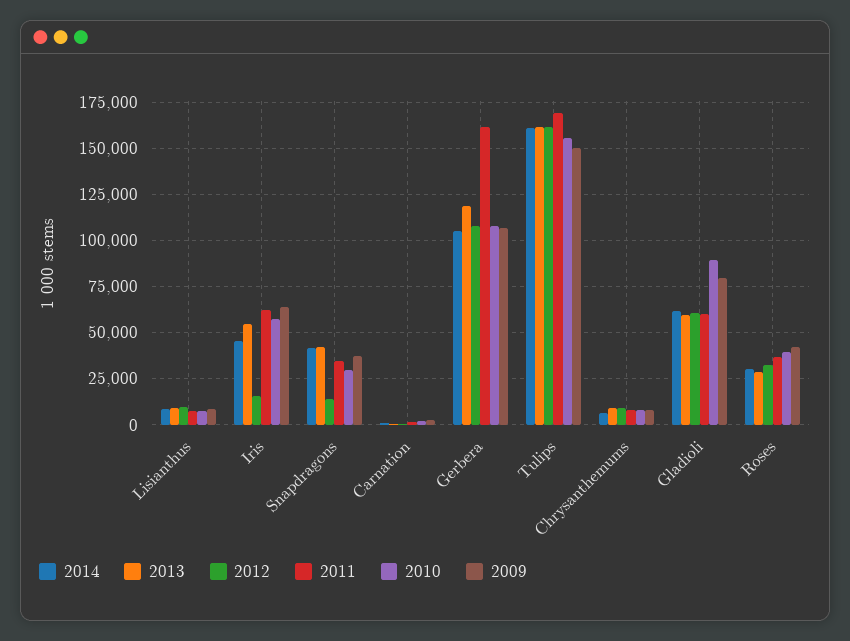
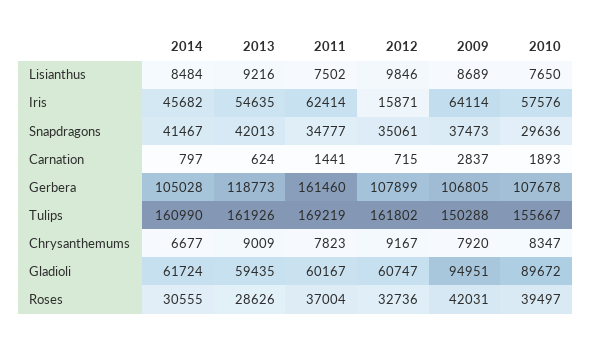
  {
    "2014": {
      "Lisianthus": 8484,
      "Iris": 45682,
      "Snapdragons": 41467,
      "Carnation": 797,
      "Gerbera": 105028,
      "Tulips": 160990,
      "Chrysanthemums": 6677,
      "Gladioli": 61724,
      "Roses": 30555
    },
    "2013": {
      "Lisianthus": 9216,
      "Iris": 54635,
      "Snapdragons": 42013,
      "Carnation": 624,
      "Gerbera": 118773,
      "Tulips": 161926,
      "Chrysanthemums": 9009,
      "Gladioli": 59435,
      "Roses": 28626
    },
    "2012": {
      "Lisianthus": 9846,
      "Iris": 15871,
-     "Snapdragons": 15000,
+     "Snapdragons": 35061,
      "Carnation": 715,
      "Gerbera": 107899,
      "Tulips": 161802,
      "Chrysanthemums": 9167,
      "Gladioli": 60747,
      "Roses": 32736
    },
    "2011": {
      "Lisianthus": 7502,
      "Iris": 62414,
      "Snapdragons": 34777,
      "Carnation": 1441,
      "Gerbera": 161460,
      "Tulips": 169219,
      "Chrysanthemums": 7823,
      "Gladioli": 60167,
      "Roses": 37004
    },
    "2010": {
      "Lisianthus": 7650,
      "Iris": 57576,
      "Snapdragons": 29636,
      "Carnation": 1893,
      "Gerbera": 107678,
      "Tulips": 155667,
      "Chrysanthemums": 8347,
      "Gladioli": 89672,
      "Roses": 39497
    },
    "2009": {
      "Lisianthus": 8689,
      "Iris": 64114,
      "Snapdragons": 37473,
      "Carnation": 2837,
      "Gerbera": 106805,
      "Tulips": 150288,
      "Chrysanthemums": 7920,
-     "Gladioli": 80000,
+     "Gladioli": 94951,
      "Roses": 42031
    }
  }

